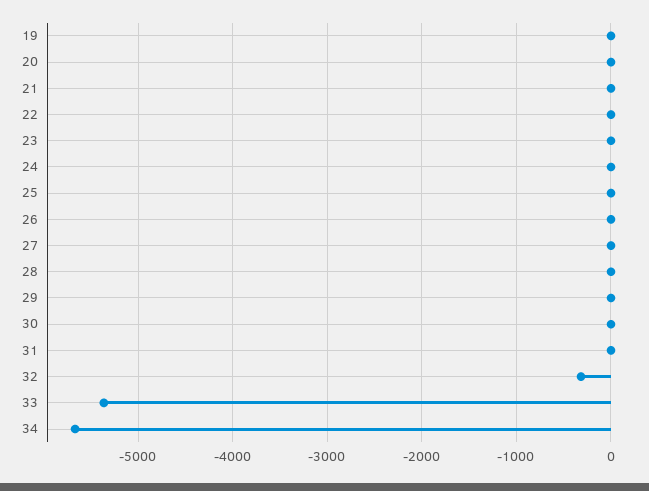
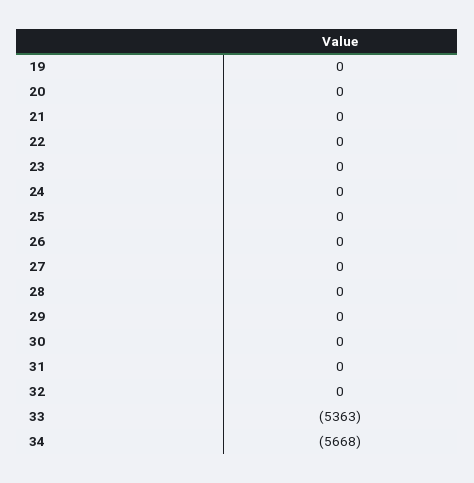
  {
    "19": 0,
    "20": 0,
    "21": 0,
    "22": 0,
    "23": 0,
    "24": 0,
    "25": 0,
    "26": 0,
    "27": 0,
    "28": 0,
    "29": 0,
    "30": 0,
    "31": 0,
-   "32": -300,
+   "32": 0,
    "33": -5363,
    "34": -5668
  }

